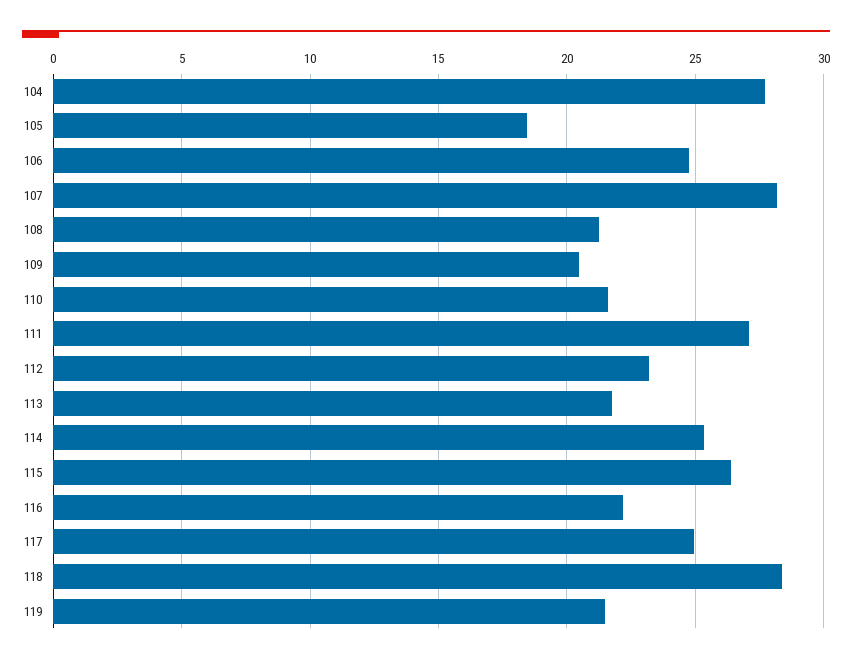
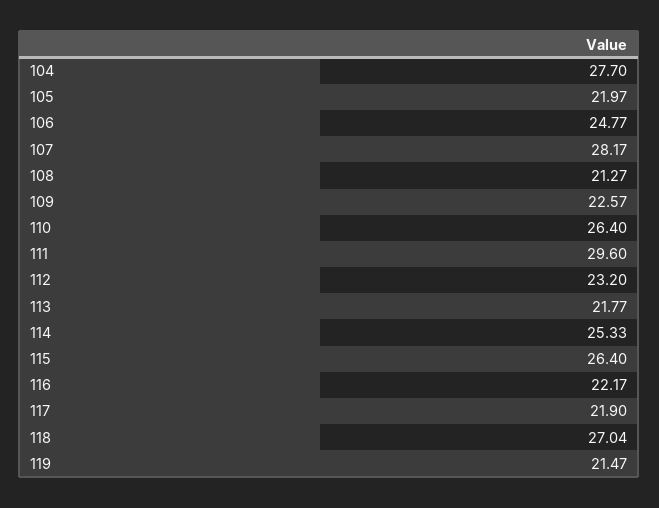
  {
    "104": 27.7,
-   "105": 18.5,
+   "105": 21.97,
    "106": 24.77,
    "107": 28.17,
    "108": 21.27,
-   "109": 20.5,
+   "109": 22.57,
-   "110": 21.5,
+   "110": 26.4,
-   "111": 27,
+   "111": 29.6,
    "112": 23.2,
    "113": 21.77,
    "114": 25.33,
    "115": 26.4,
    "116": 22.17,
-   "117": 25,
+   "117": 21.9,
-   "118": 28.5,
+   "118": 27.04,
    "119": 21.47
  }

